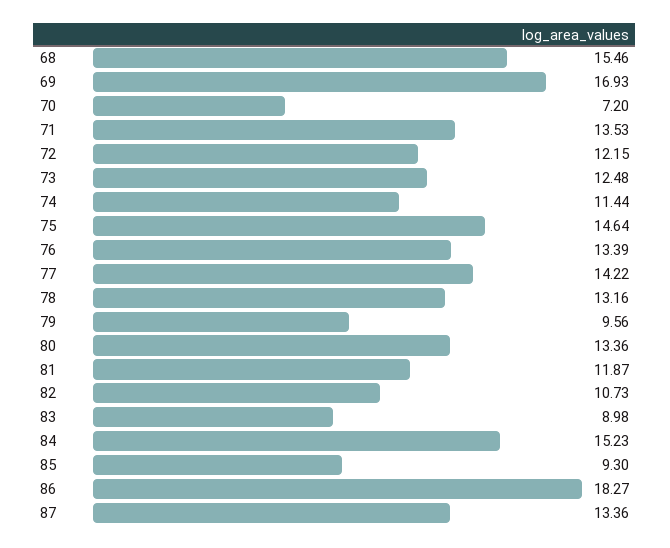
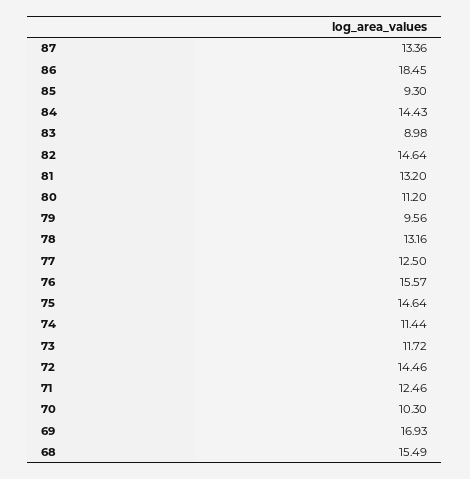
  {
-   "68": 15.46,
+   "68": 15.49,
    "69": 16.93,
-   "70": 7.2,
+   "70": 10.3,
-   "71": 13.53,
+   "71": 12.46,
-   "72": 12.15,
+   "72": 14.46,
-   "73": 12.48,
+   "73": 11.72,
    "74": 11.44,
    "75": 14.64,
-   "76": 13.39,
+   "76": 15.57,
-   "77": 14.22,
+   "77": 12.5,
    "78": 13.16,
    "79": 9.56,
-   "80": 13.36,
+   "80": 11.2,
-   "81": 11.87,
+   "81": 13.2,
-   "82": 10.73,
+   "82": 14.64,
    "83": 8.98,
-   "84": 15.23,
+   "84": 14.43,
    "85": 9.3,
-   "86": 18.27,
+   "86": 18.45,
    "87": 13.36
  }

